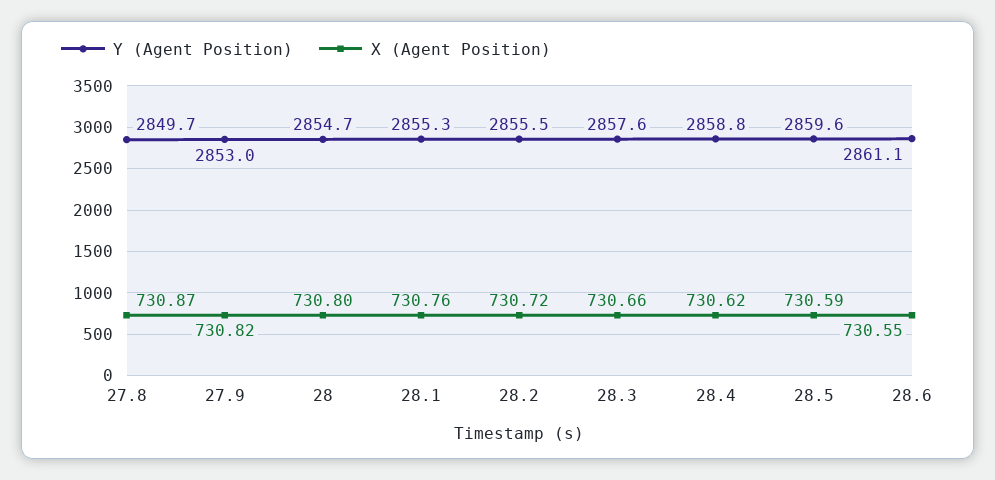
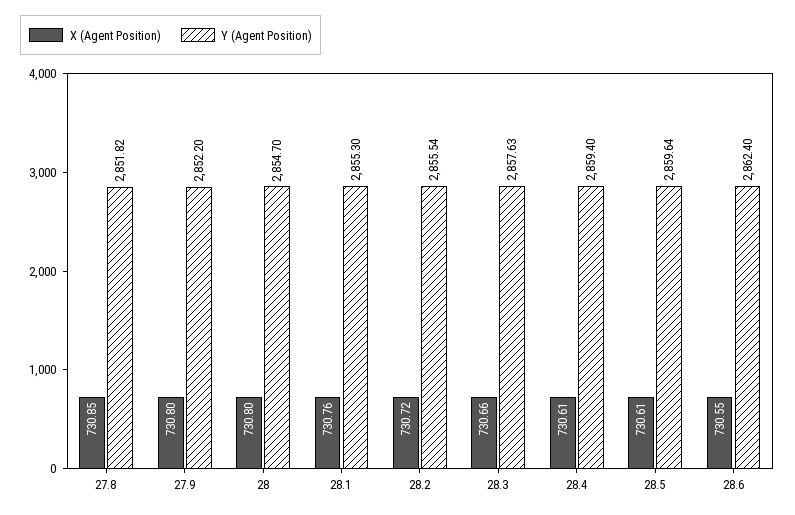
  {
    "Y (Agent Position)": {
-     "27.8": 2849.7,
+     "27.8": 2851.82,
-     "27.9": 2853,
+     "27.9": 2852.2,
      "28": 2854.7,
      "28.1": 2855.3,
      "28.2": 2855.54,
      "28.3": 2857.63,
-     "28.4": 2858.8,
+     "28.4": 2859.4,
      "28.5": 2859.64,
-     "28.6": 2861.1
+     "28.6": 2862.4
    },
    "X (Agent Position)": {
-     "27.8": 730.87,
+     "27.8": 730.85,
-     "27.9": 730.82,
+     "27.9": 730.8,
      "28": 730.8,
      "28.1": 730.76,
      "28.2": 730.72,
      "28.3": 730.66,
-     "28.4": 730.62,
+     "28.4": 730.61,
-     "28.5": 730.59,
+     "28.5": 730.61,
      "28.6": 730.55
    }
  }

